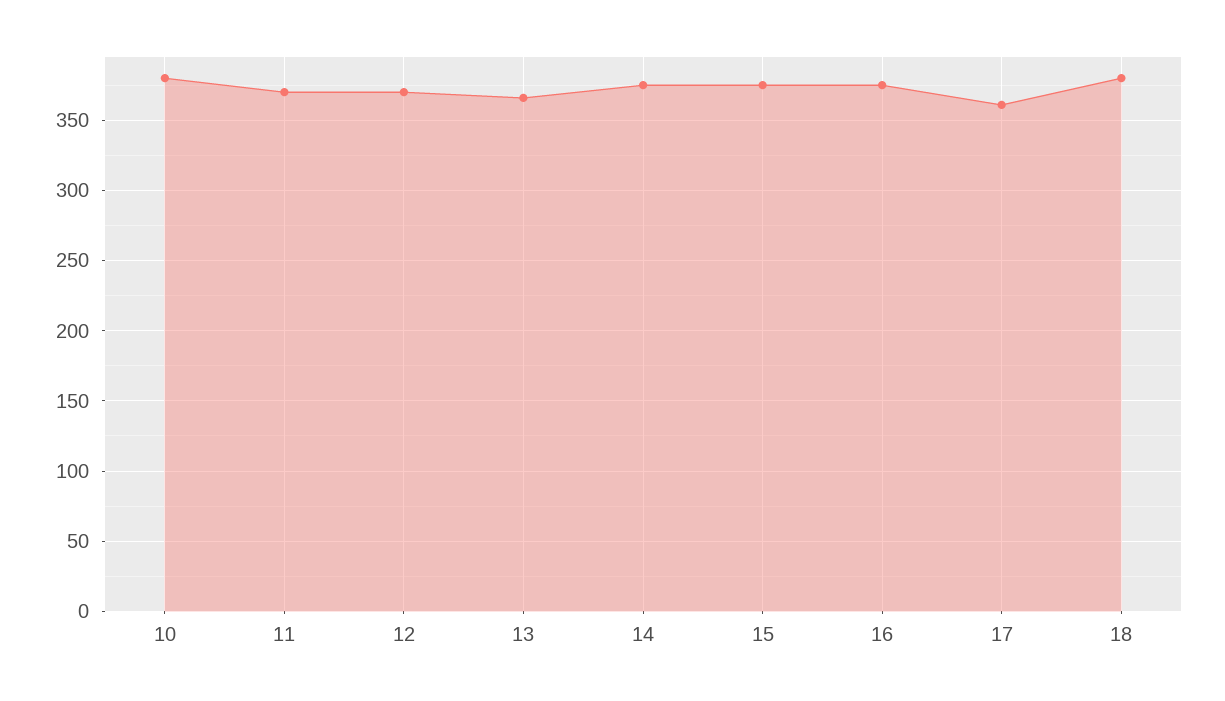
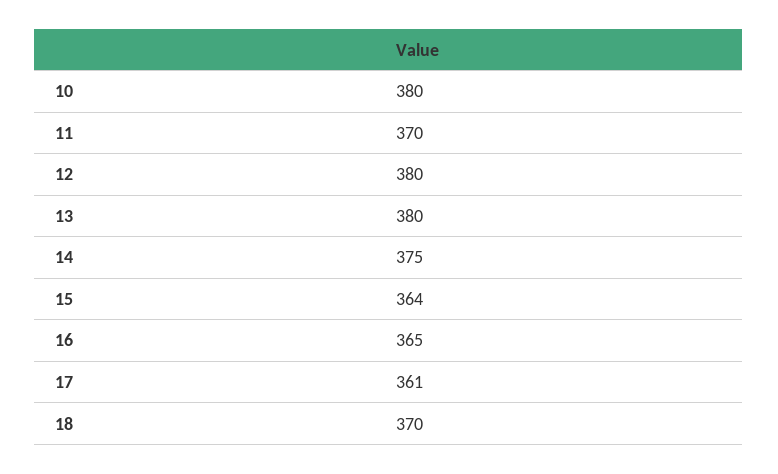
  {
    "10": 380,
    "11": 370,
-   "12": 370,
+   "12": 380,
-   "13": 365,
+   "13": 380,
    "14": 375,
-   "15": 375,
+   "15": 364,
-   "16": 375,
+   "16": 365,
    "17": 361,
-   "18": 380
+   "18": 370
  }

